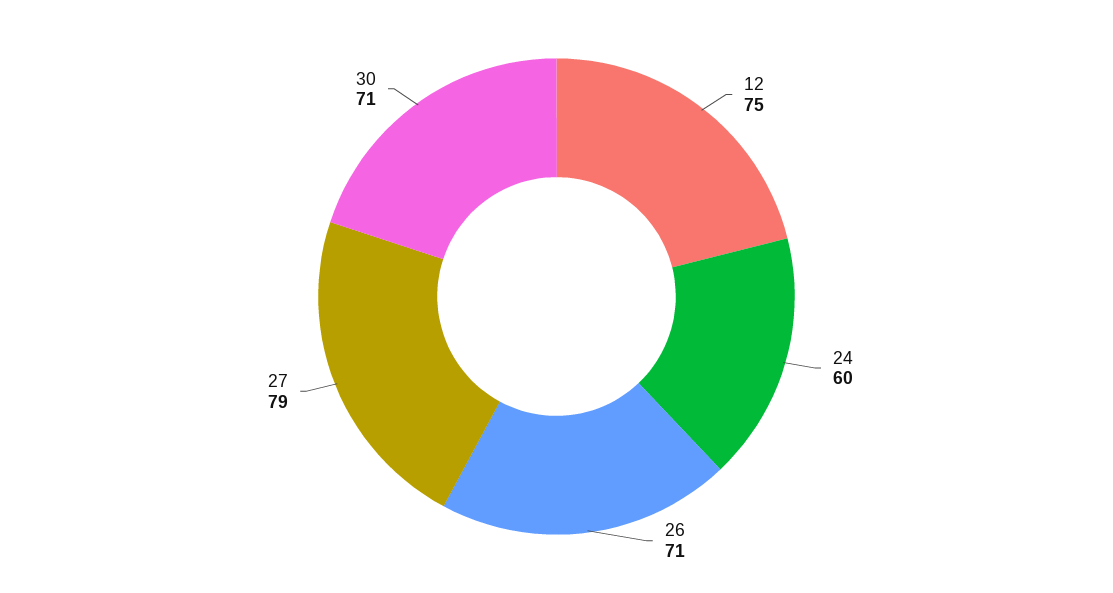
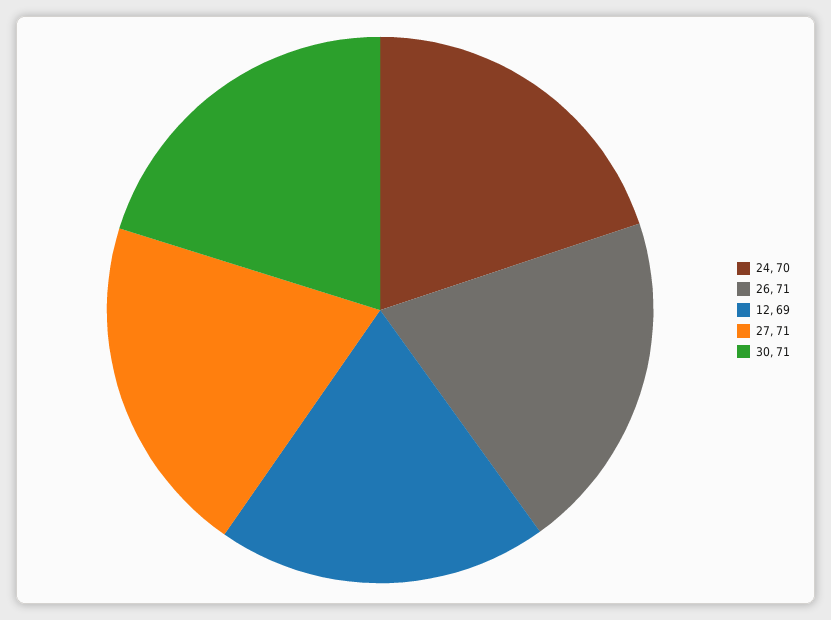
  {
-   "12": 75,
+   "12": 69,
-   "24": 60,
+   "24": 70,
    "26": 71,
-   "27": 79,
+   "27": 71,
    "30": 71
  }

